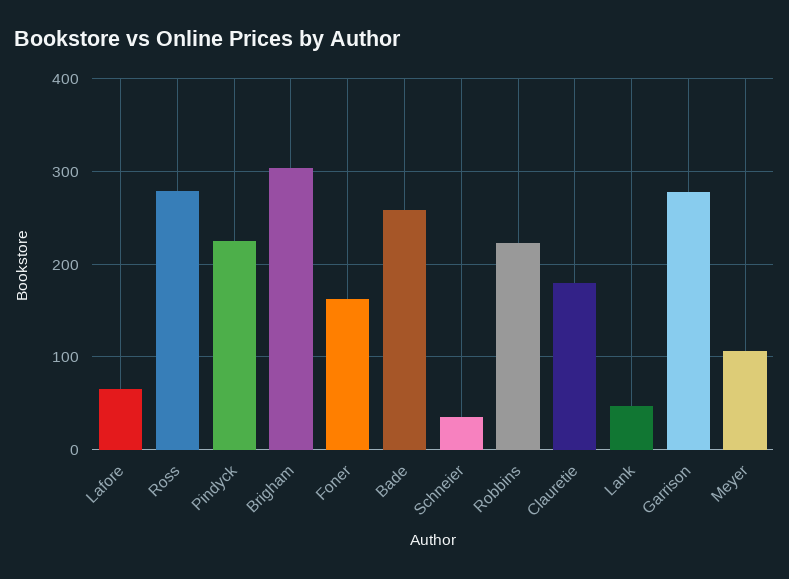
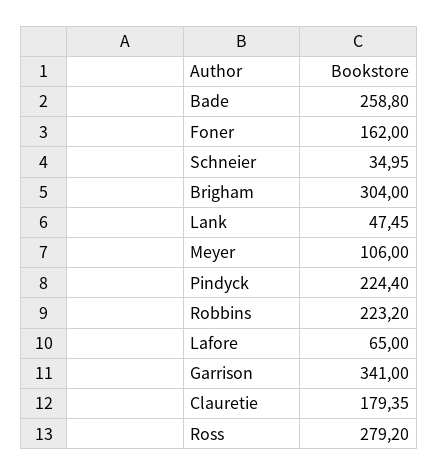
  {
    "Lafore": 65,
    "Ross": 279.2,
    "Pindyck": 224.4,
    "Brigham": 304,
    "Foner": 162,
    "Bade": 258.8,
    "Schneier": 34.95,
    "Robbins": 223.2,
    "Clauretie": 179.35,
    "Lank": 47.45,
-   "Garrison": 280,
+   "Garrison": 341,
    "Meyer": 106
  }

